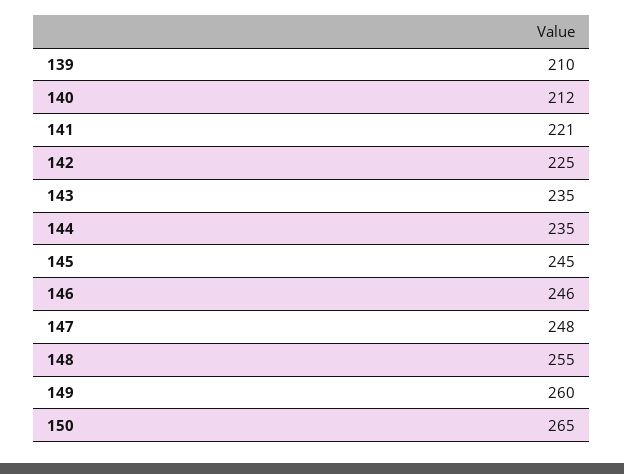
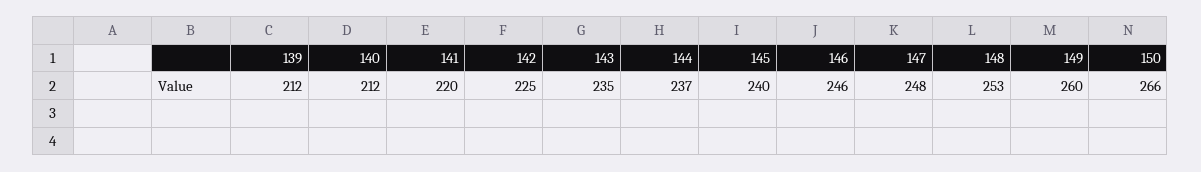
  {
-   "139": 210,
+   "139": 212,
    "140": 212,
-   "141": 221,
+   "141": 220,
    "142": 225,
    "143": 235,
-   "144": 235,
+   "144": 237,
-   "145": 245,
+   "145": 240,
    "146": 246,
    "147": 248,
-   "148": 255,
+   "148": 253,
    "149": 260,
-   "150": 265
+   "150": 266
  }

